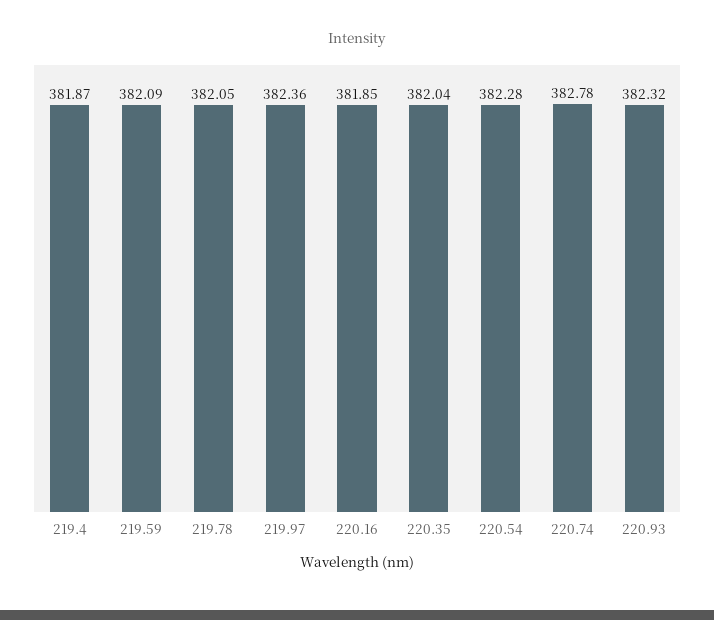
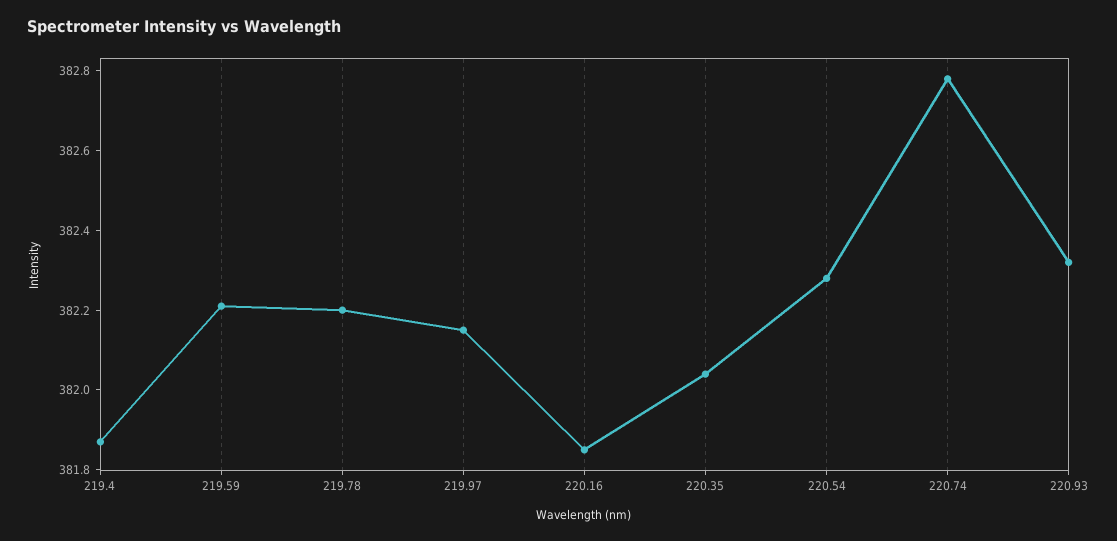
  {
    "219.4": 381.87,
-   "219.59": 382.09,
+   "219.59": 382.2,
-   "219.78": 382.05,
+   "219.78": 382.2,
-   "219.97": 382.36,
+   "219.97": 382.15,
    "220.16": 381.85,
    "220.35": 382.04,
    "220.54": 382.28,
    "220.74": 382.78,
    "220.93": 382.32
  }

